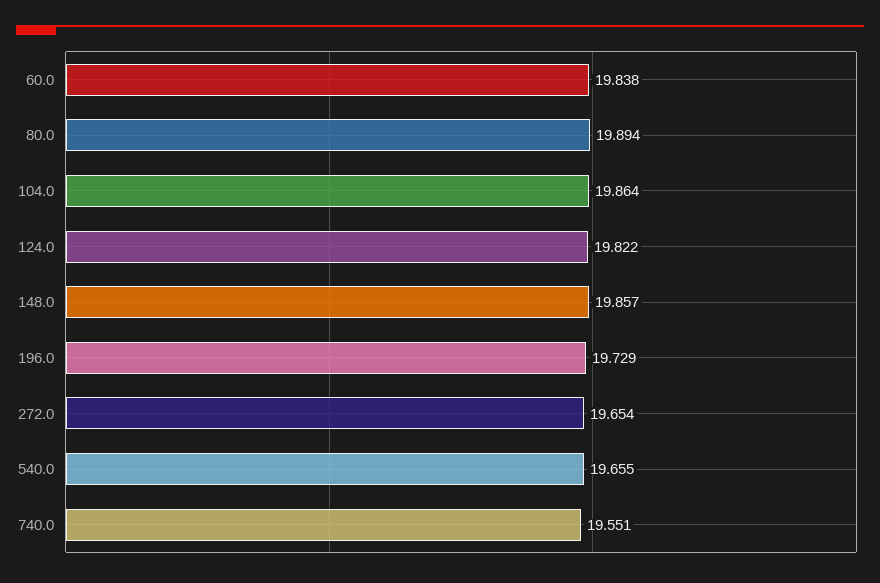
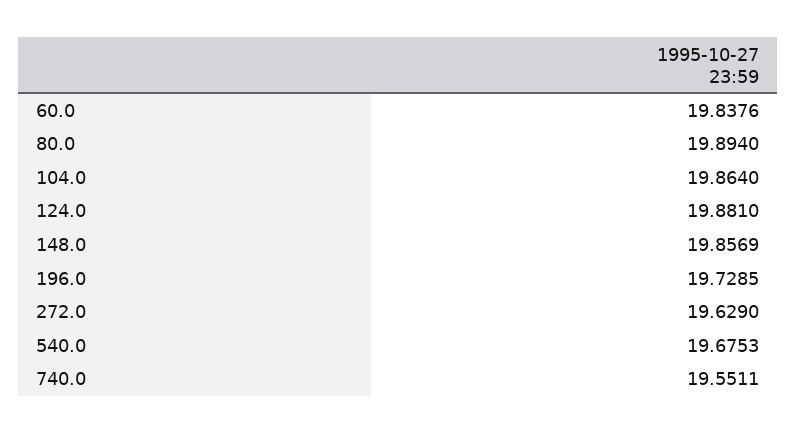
  {
    "60.0": 19.8376,
    "80.0": 19.894,
    "104.0": 19.864,
-   "124.0": 19.822,
+   "124.0": 19.881,
    "148.0": 19.8569,
    "196.0": 19.7285,
-   "272.0": 19.654,
+   "272.0": 19.629,
-   "540.0": 19.655,
+   "540.0": 19.6753,
    "740.0": 19.5511
  }

